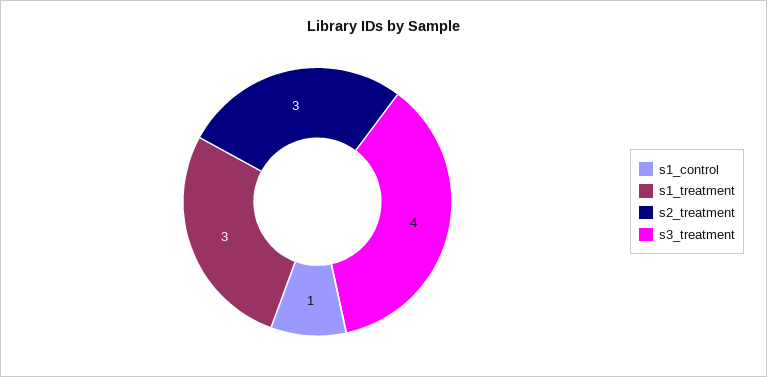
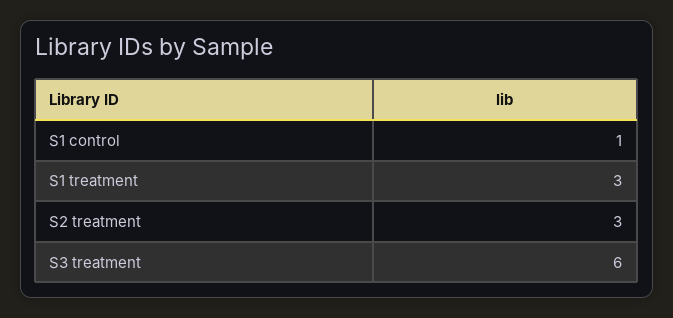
  {
    "s1_control": 1,
    "s1_treatment": 3,
    "s2_treatment": 3,
-   "s3_treatment": 4
+   "s3_treatment": 6
  }

